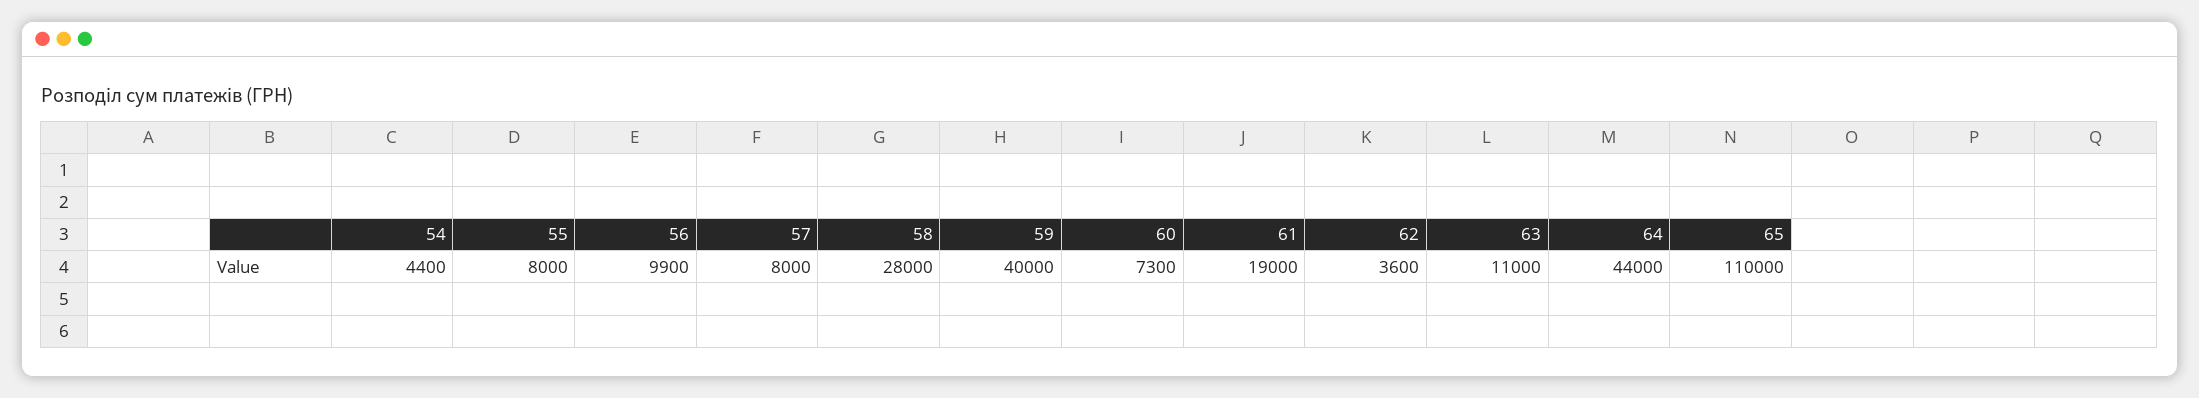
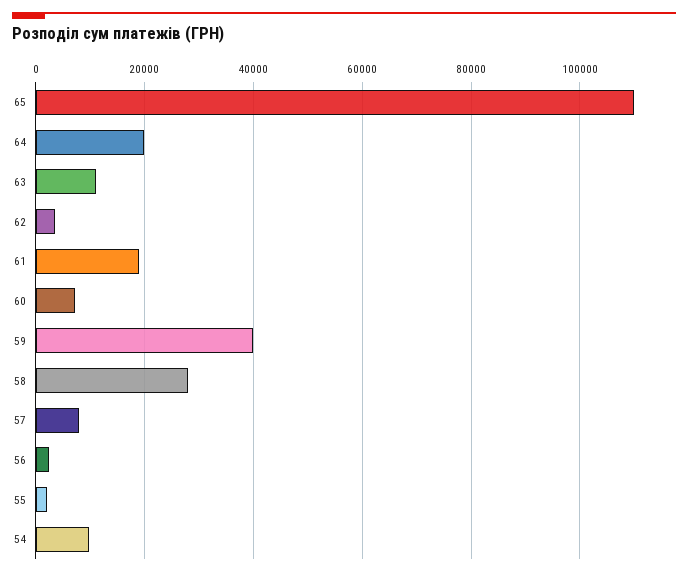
  {
-   "54": 4400,
+   "54": 10000,
-   "55": 8000,
+   "55": 2000,
-   "56": 9900,
+   "56": 2000,
    "57": 8000,
    "58": 28000,
    "59": 40000,
    "60": 7300,
    "61": 19000,
    "62": 3600,
    "63": 11000,
-   "64": 44000,
+   "64": 20000,
    "65": 110000
  }

